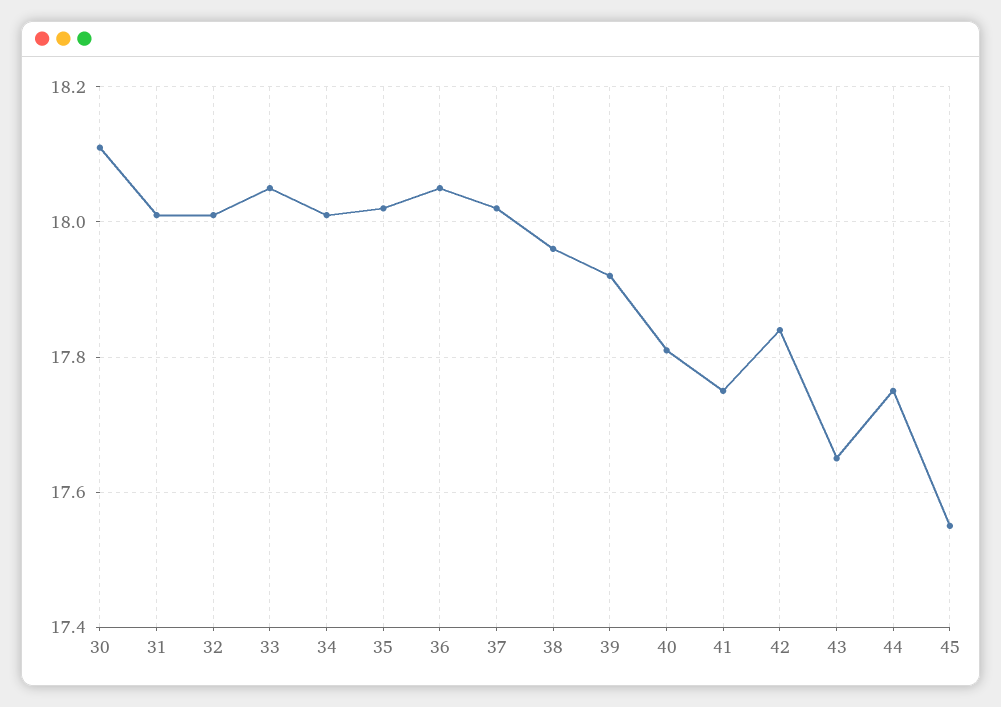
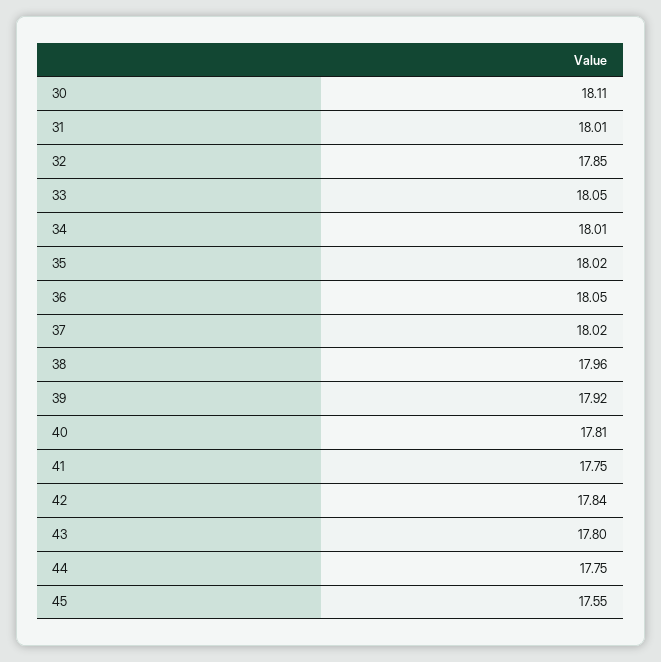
  {
    "30": 18.11,
    "31": 18.01,
-   "32": 18,
+   "32": 17.85,
    "33": 18.05,
    "34": 18.01,
    "35": 18.02,
    "36": 18.05,
    "37": 18.02,
    "38": 17.96,
    "39": 17.92,
    "40": 17.81,
    "41": 17.75,
    "42": 17.84,
-   "43": 17.65,
+   "43": 17.8,
    "44": 17.75,
    "45": 17.55
  }

